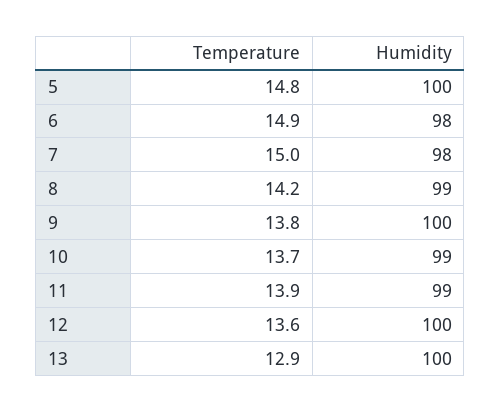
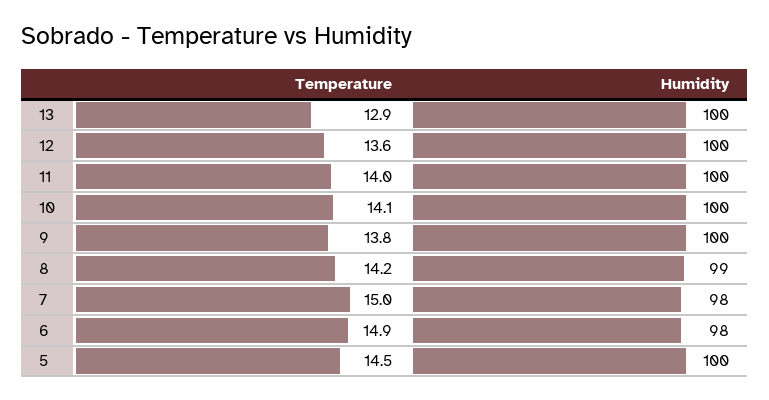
  {
    "Temperature": {
-     "5": 14.8,
+     "5": 14.5,
      "6": 14.9,
      "7": 15,
      "8": 14.2,
      "9": 13.8,
-     "10": 13.7,
+     "10": 14.1,
-     "11": 13.9,
+     "11": 14,
      "12": 13.6,
      "13": 12.9
    },
    "Humidity": {
      "5": 100,
      "6": 98,
      "7": 98,
      "8": 99,
      "9": 100,
-     "10": 99,
+     "10": 100,
-     "11": 99,
+     "11": 100,
      "12": 100,
      "13": 100
    }
  }

